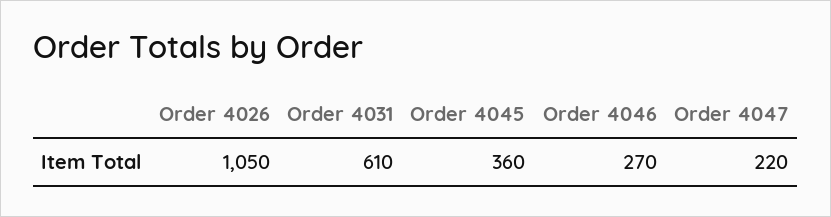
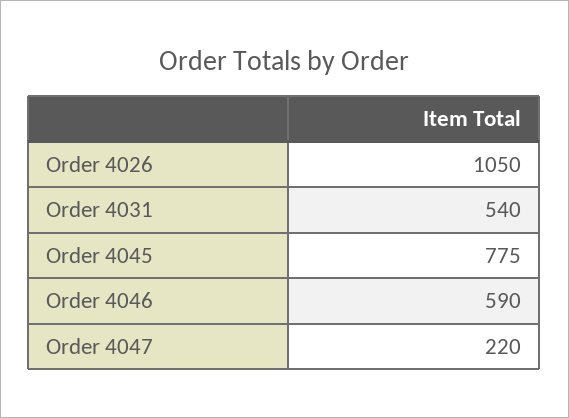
  {
    "Order 4026": 1050,
-   "Order 4031": 610,
+   "Order 4031": 540,
-   "Order 4045": 360,
+   "Order 4045": 775,
-   "Order 4046": 270,
+   "Order 4046": 590,
    "Order 4047": 220
  }

